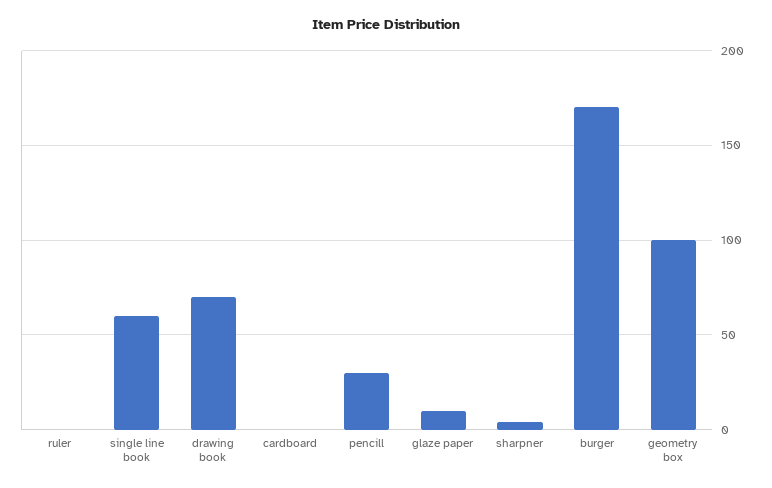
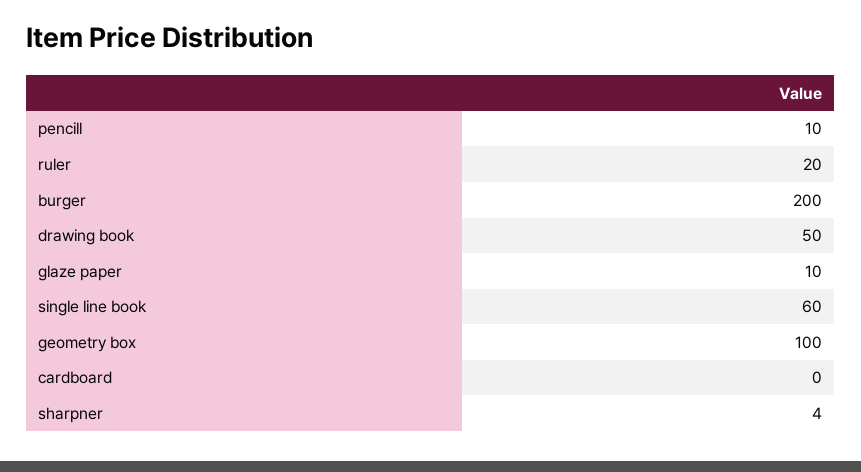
  {
-   "ruler": 0,
+   "ruler": 20,
    "single line book": 60,
-   "drawing book": 70,
+   "drawing book": 50,
    "cardboard": 0,
-   "pencill": 30,
+   "pencill": 10,
    "glaze paper": 10,
    "sharpner": 4,
-   "burger": 170,
+   "burger": 200,
    "geometry box": 100
  }

